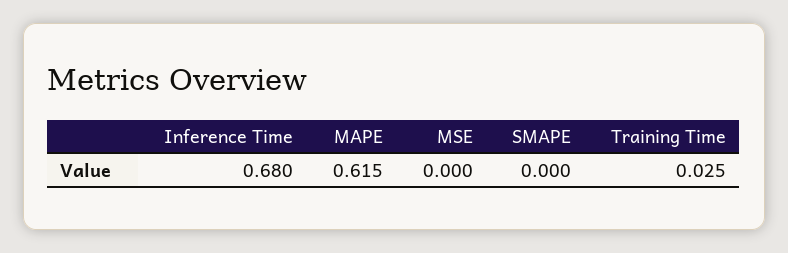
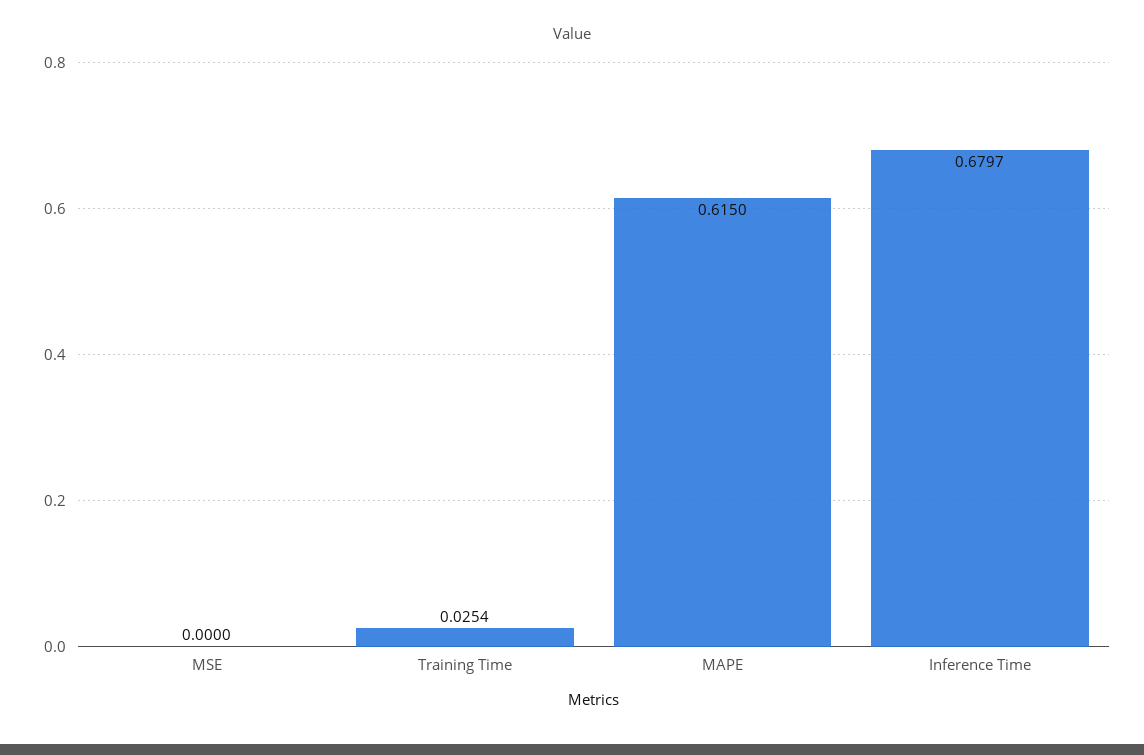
  {
    "Inference Time": 0.6797,
    "MAPE": 0.615,
    "MSE": 0,
-   "SMAPE": 0,
    "Training Time": 0.0254
  }

